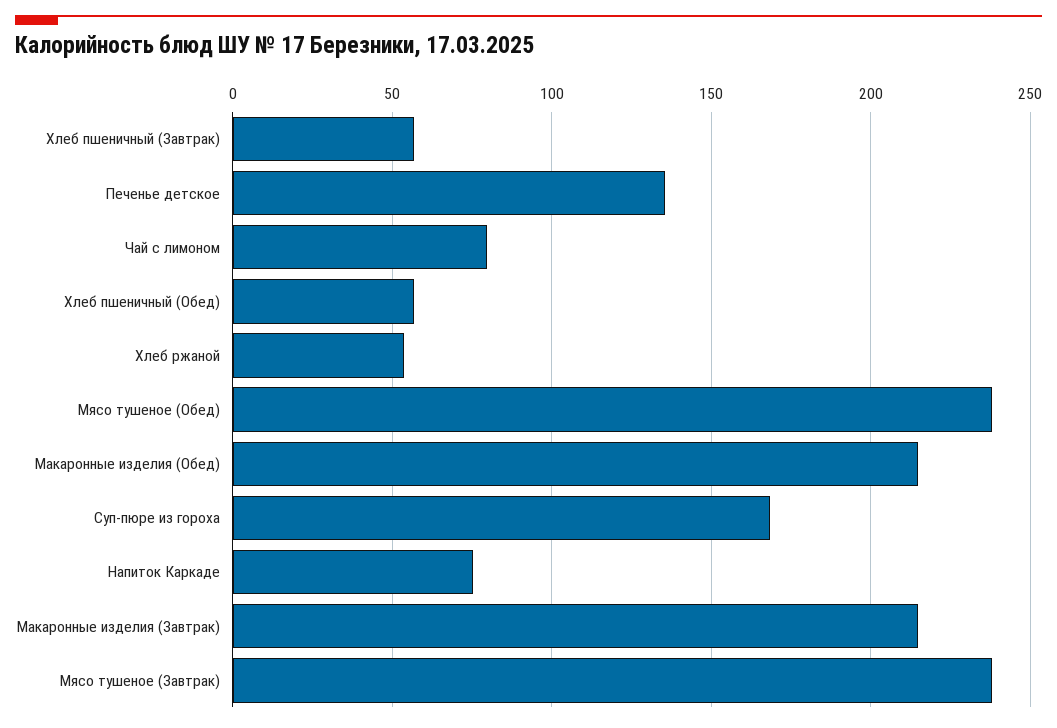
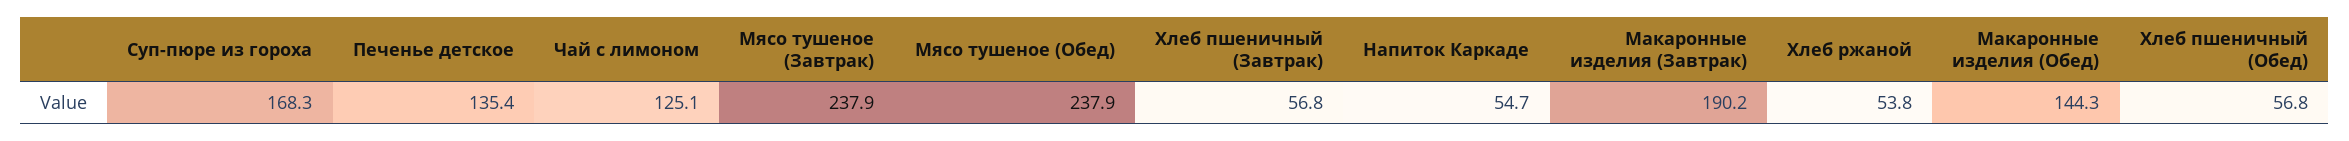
  {
    "Хлеб пшеничный (Завтрак)": 56.8,
    "Печенье детское": 135.4,
-   "Чай с лимоном": 80,
+   "Чай с лимоном": 125.1,
    "Хлеб пшеничный (Обед)": 56.8,
    "Хлеб ржаной": 53.8,
    "Мясо тушеное (Обед)": 237.9,
-   "Макаронные изделия (Обед)": 215,
+   "Макаронные изделия (Обед)": 144.3,
    "Суп-пюре из гороха": 168.3,
-   "Напиток Каркаде": 75,
+   "Напиток Каркаде": 54.7,
-   "Макаронные изделия (Завтрак)": 215,
+   "Макаронные изделия (Завтрак)": 190.2,
    "Мясо тушеное (Завтрак)": 237.9
  }

